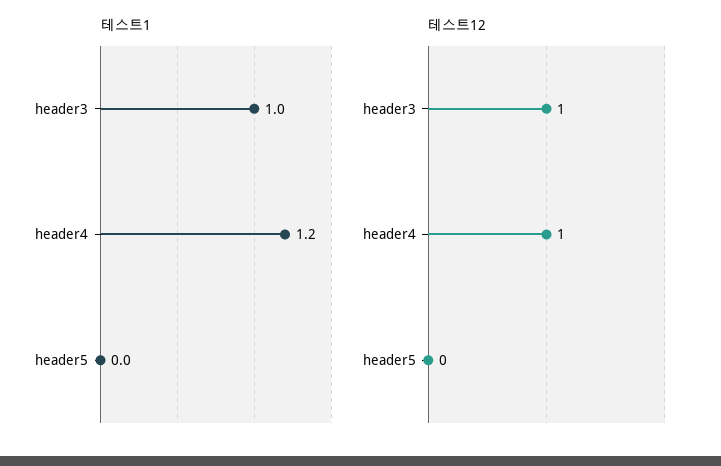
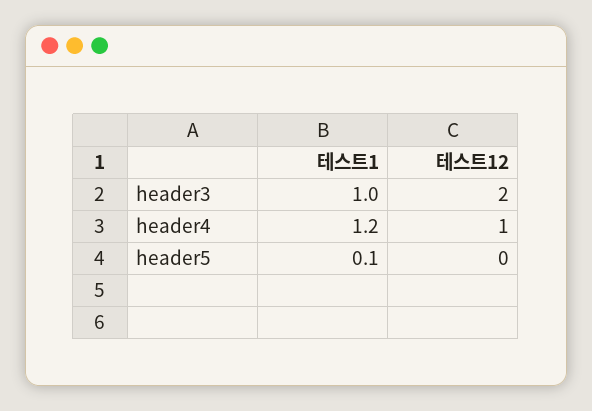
  {
    "테스트1": {
      "header3": 1,
      "header4": 1.2,
-     "header5": 0
+     "header5": 0.1
    },
    "테스트12": {
-     "header3": 1,
+     "header3": 2,
      "header4": 1,
      "header5": 0
    }
  }

